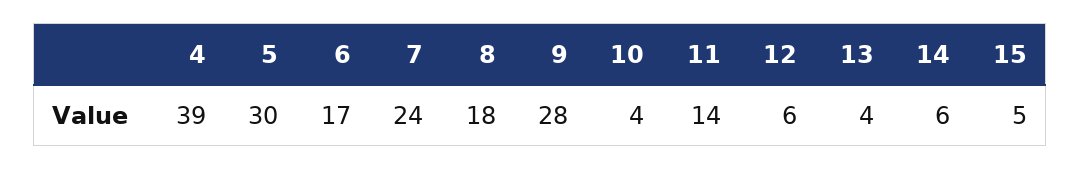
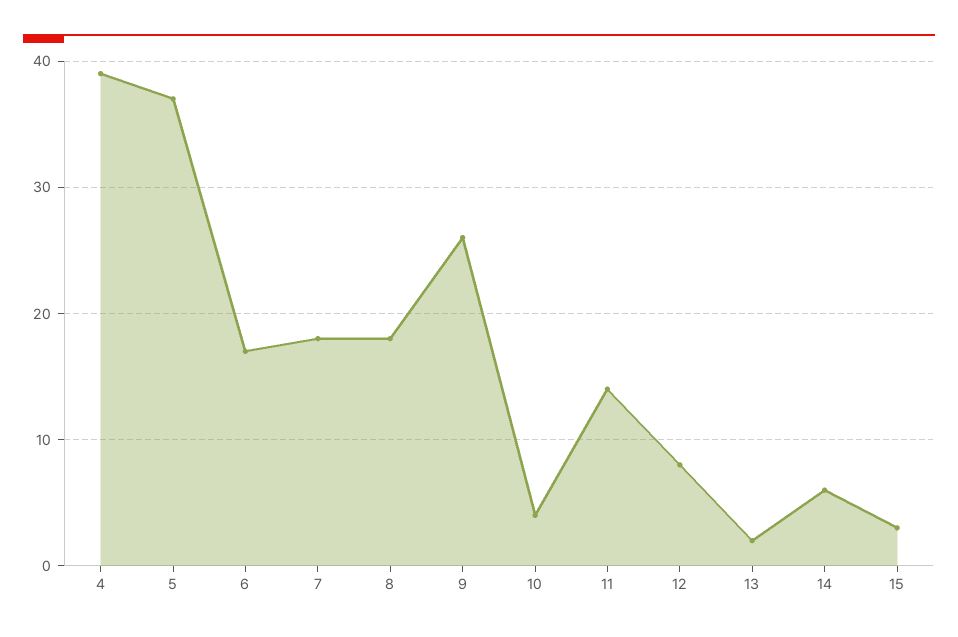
  {
    "4": 39,
-   "5": 30,
+   "5": 37,
    "6": 17,
-   "7": 24,
+   "7": 18,
    "8": 18,
-   "9": 28,
+   "9": 26,
    "10": 4,
    "11": 14,
-   "12": 6,
+   "12": 8,
-   "13": 4,
+   "13": 2,
    "14": 6,
-   "15": 5
+   "15": 3
  }

